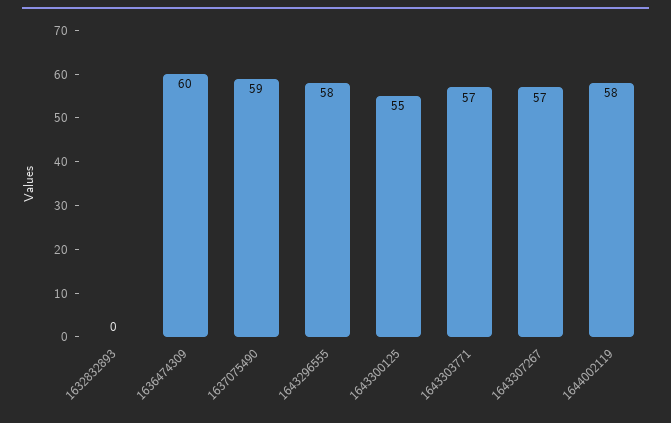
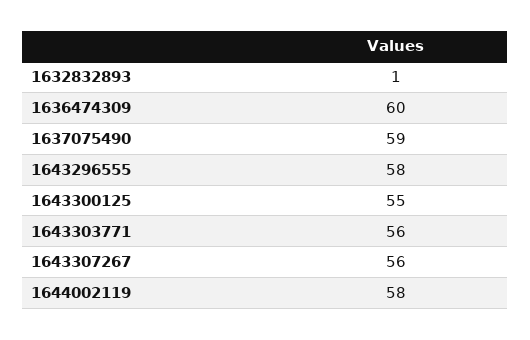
  {
-   "1632832893": 0,
+   "1632832893": 1,
    "1636474309": 60,
    "1637075490": 59,
    "1643296555": 58,
    "1643300125": 55,
-   "1643303771": 57,
+   "1643303771": 56,
-   "1643307267": 57,
+   "1643307267": 56,
    "1644002119": 58
  }

